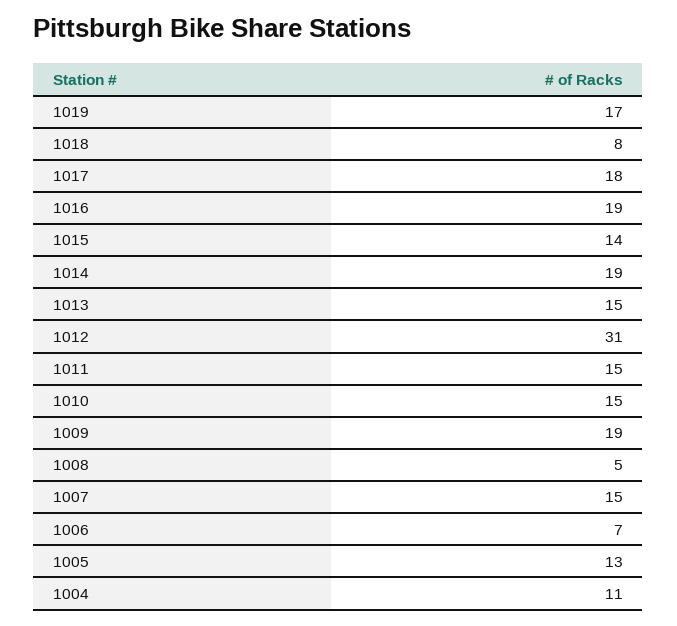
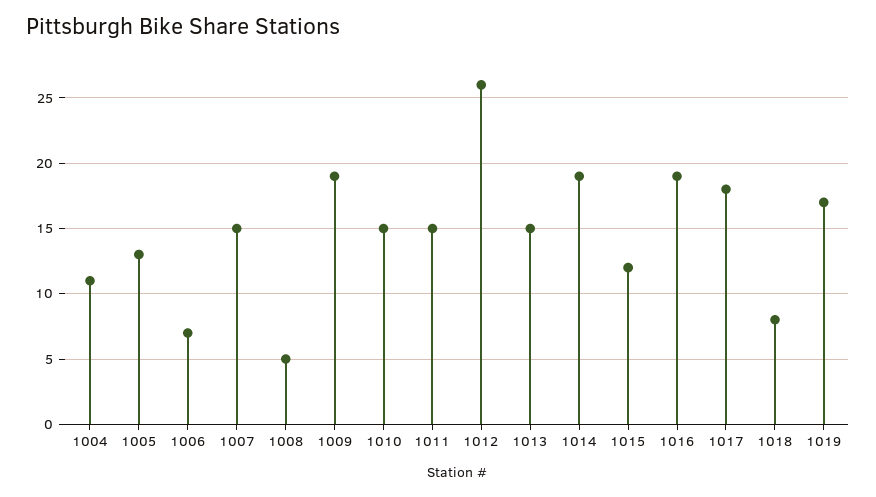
  {
    "1019": 17,
    "1018": 8,
    "1017": 18,
    "1016": 19,
-   "1015": 14,
+   "1015": 12,
    "1014": 19,
    "1013": 15,
-   "1012": 31,
+   "1012": 26,
    "1011": 15,
    "1010": 15,
    "1009": 19,
    "1008": 5,
    "1007": 15,
    "1006": 7,
    "1005": 13,
    "1004": 11
  }

